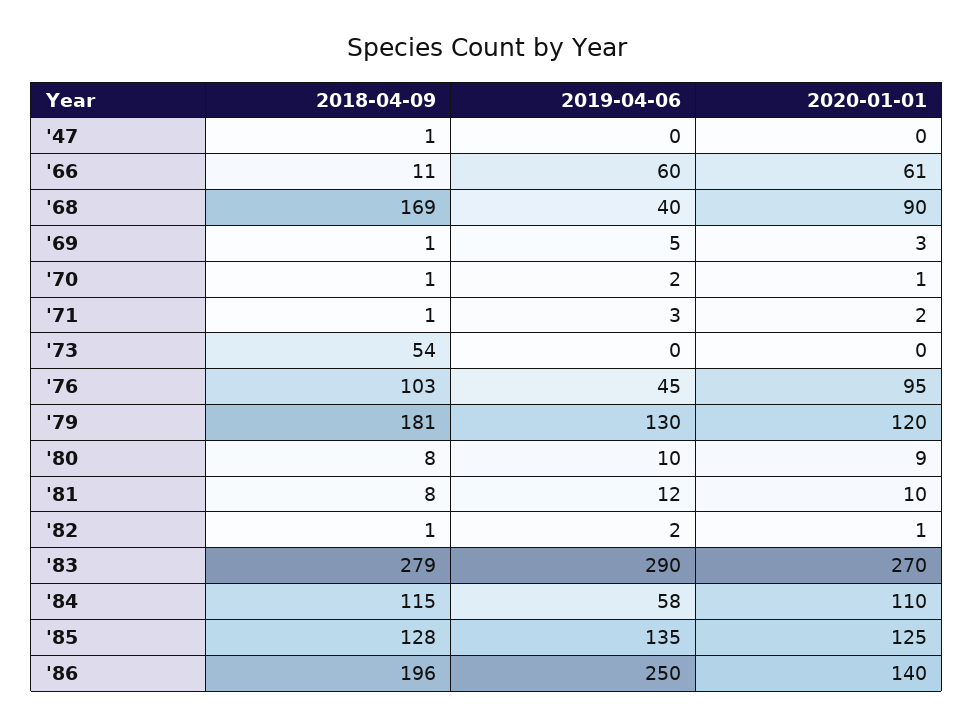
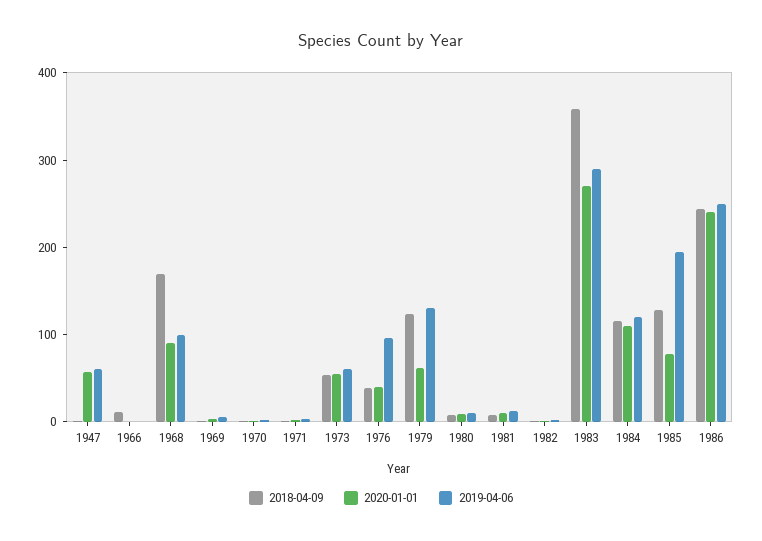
  {
    "2018-04-09": {
      "'47": 1,
      "'66": 11,
      "'68": 169,
      "'69": 1,
      "'70": 1,
      "'71": 1,
      "'73": 54,
-     "'76": 103,
+     "'76": 40,
-     "'79": 181,
+     "'79": 120,
      "'80": 8,
      "'81": 8,
      "'82": 1,
-     "'83": 279,
+     "'83": 360,
      "'84": 115,
      "'85": 128,
-     "'86": 196
+     "'86": 240
    },
    "2019-04-06": {
-     "'47": 0,
+     "'47": 60,
-     "'66": 60,
+     "'66": 0,
-     "'68": 40,
+     "'68": 100,
      "'69": 5,
      "'70": 2,
      "'71": 3,
-     "'73": 0,
+     "'73": 60,
-     "'76": 45,
+     "'76": 100,
      "'79": 130,
      "'80": 10,
      "'81": 12,
      "'82": 2,
      "'83": 290,
-     "'84": 58,
+     "'84": 120,
-     "'85": 135,
+     "'85": 200,
      "'86": 250
    },
    "2020-01-01": {
-     "'47": 0,
+     "'47": 60,
-     "'66": 61,
+     "'66": 0,
      "'68": 90,
      "'69": 3,
      "'70": 1,
      "'71": 2,
-     "'73": 0,
+     "'73": 60,
-     "'76": 95,
+     "'76": 40,
-     "'79": 120,
+     "'79": 60,
      "'80": 9,
      "'81": 10,
      "'82": 1,
      "'83": 270,
      "'84": 110,
-     "'85": 125,
+     "'85": 80,
-     "'86": 140
+     "'86": 240
    }
  }

